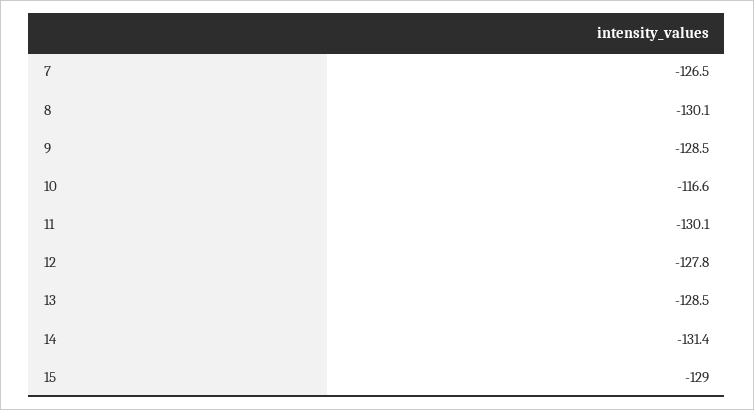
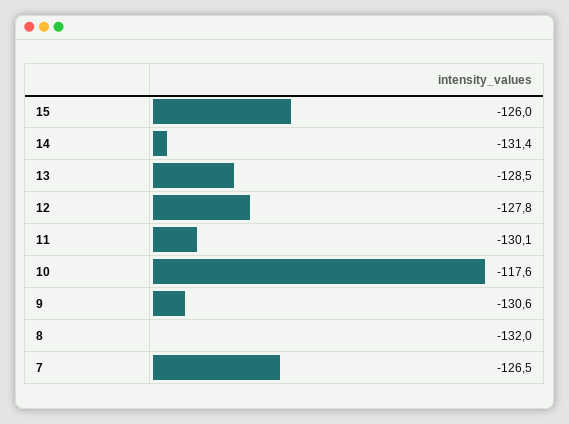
  {
    "7": -126.5,
-   "8": -130.1,
+   "8": -132,
-   "9": -128.5,
+   "9": -130.6,
-   "10": -116.6,
+   "10": -117.6,
    "11": -130.1,
    "12": -127.8,
    "13": -128.5,
    "14": -131.4,
-   "15": -129
+   "15": -126
  }

